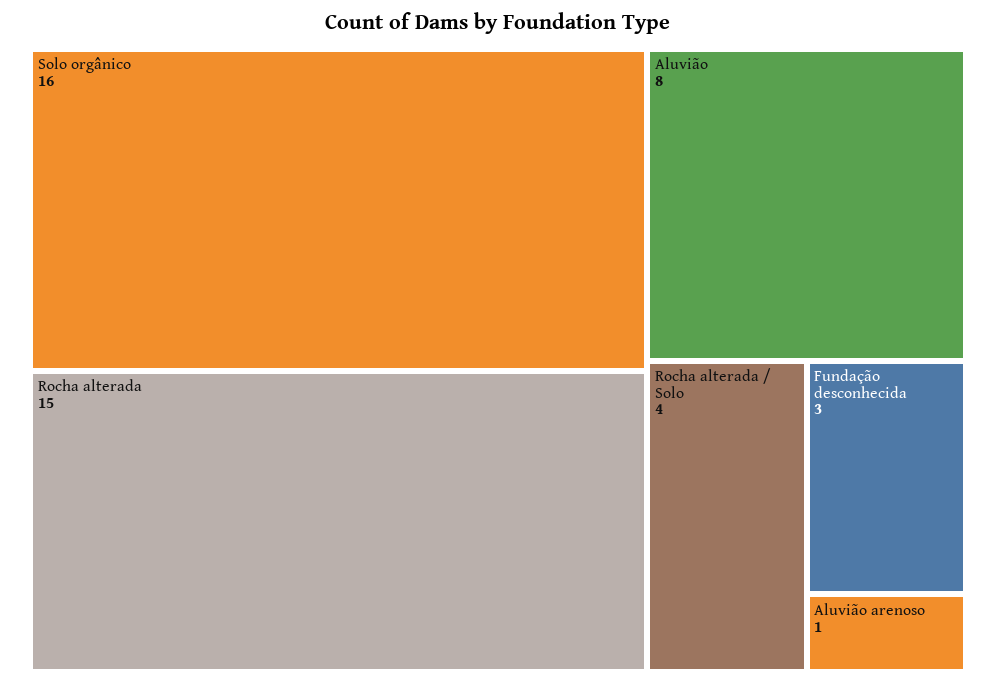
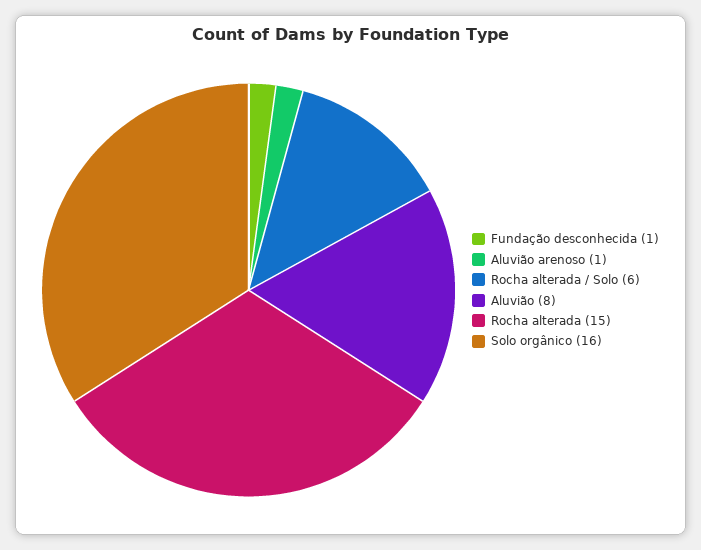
  {
    "Solo orgânico": 16,
    "Rocha alterada": 15,
    "Aluvião": 8,
-   "Rocha alterada / Solo": 4,
+   "Rocha alterada / Solo": 6,
-   "Fundação desconhecida": 3,
+   "Fundação desconhecida": 1,
    "Aluvião arenoso": 1
  }

